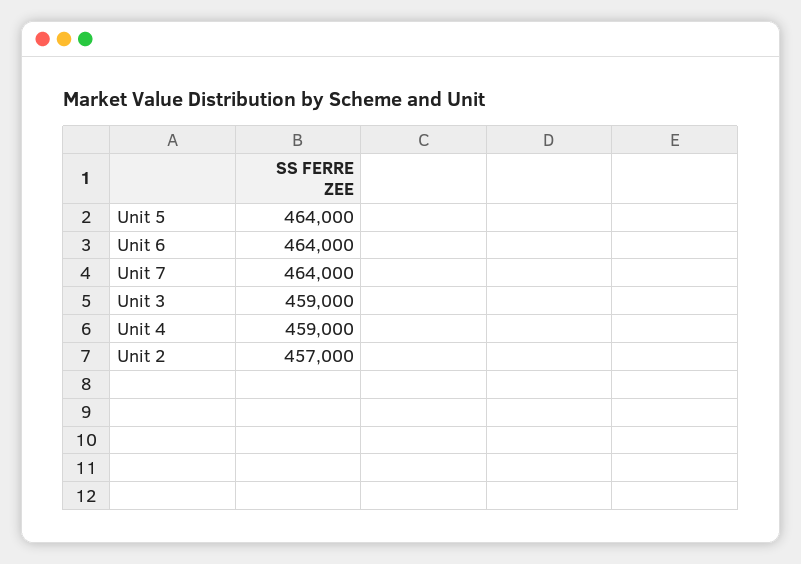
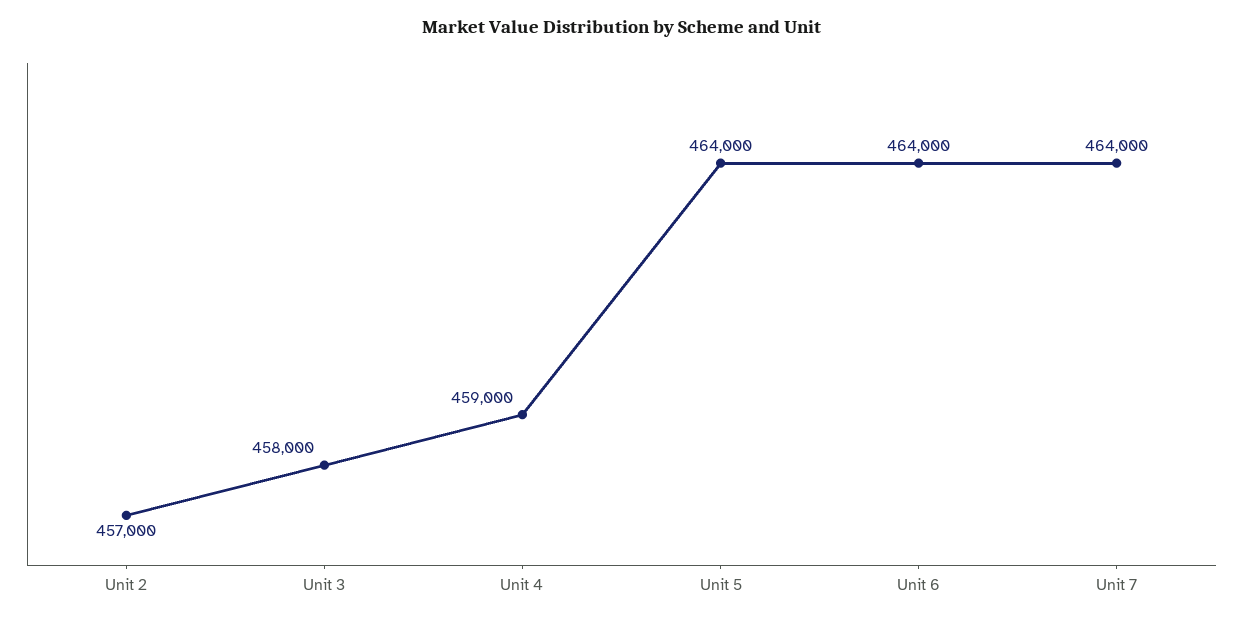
  {
    "Unit 5": 464000,
    "Unit 6": 464000,
    "Unit 7": 464000,
-   "Unit 3": 459000,
+   "Unit 3": 458000,
    "Unit 4": 459000,
    "Unit 2": 457000
  }

